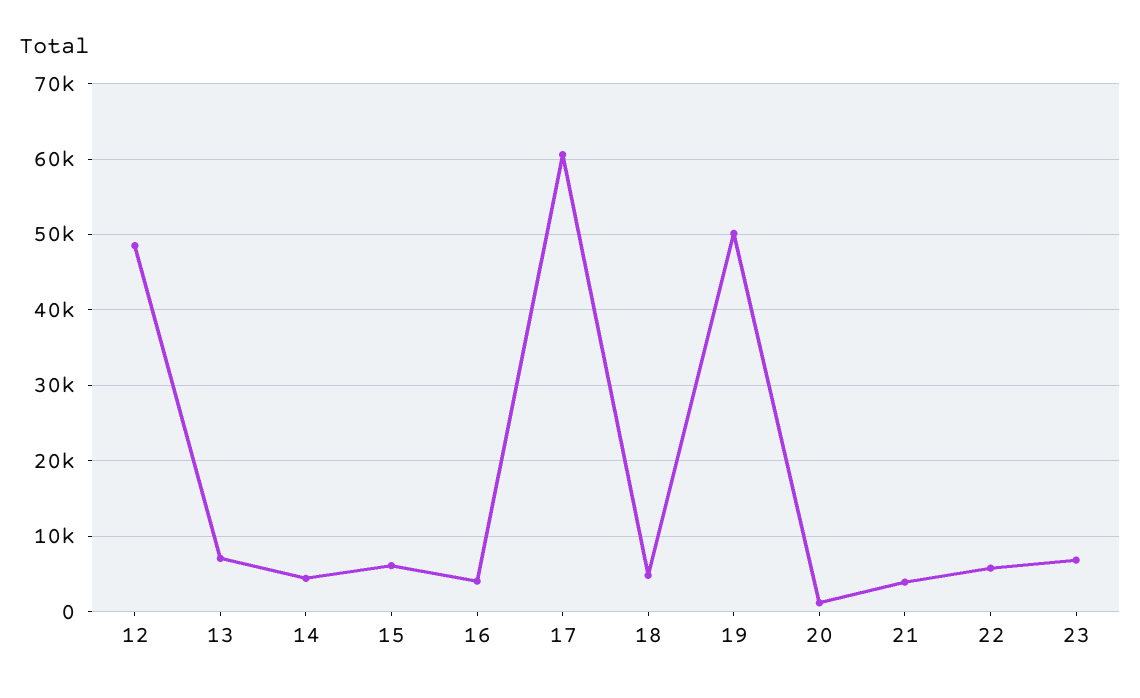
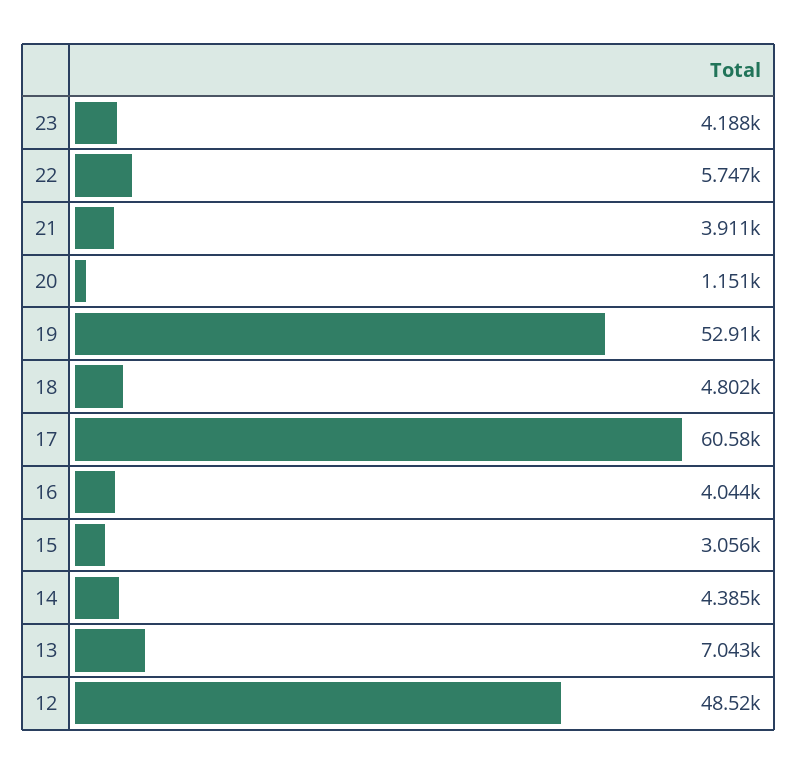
  {
    "12": 48520,
    "13": 7043,
    "14": 4385,
-   "15": 6000,
+   "15": 3056,
    "16": 4044,
    "17": 60580,
    "18": 4802,
-   "19": 50000,
+   "19": 52910,
    "20": 1151,
    "21": 3911,
    "22": 5747,
-   "23": 7000
+   "23": 4188
  }

